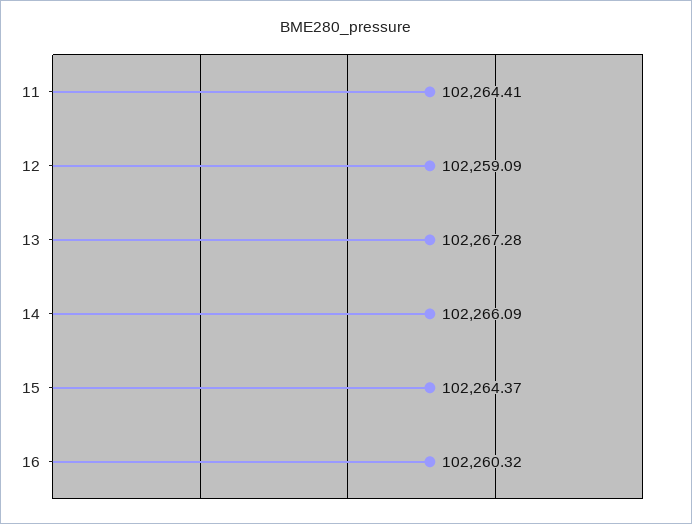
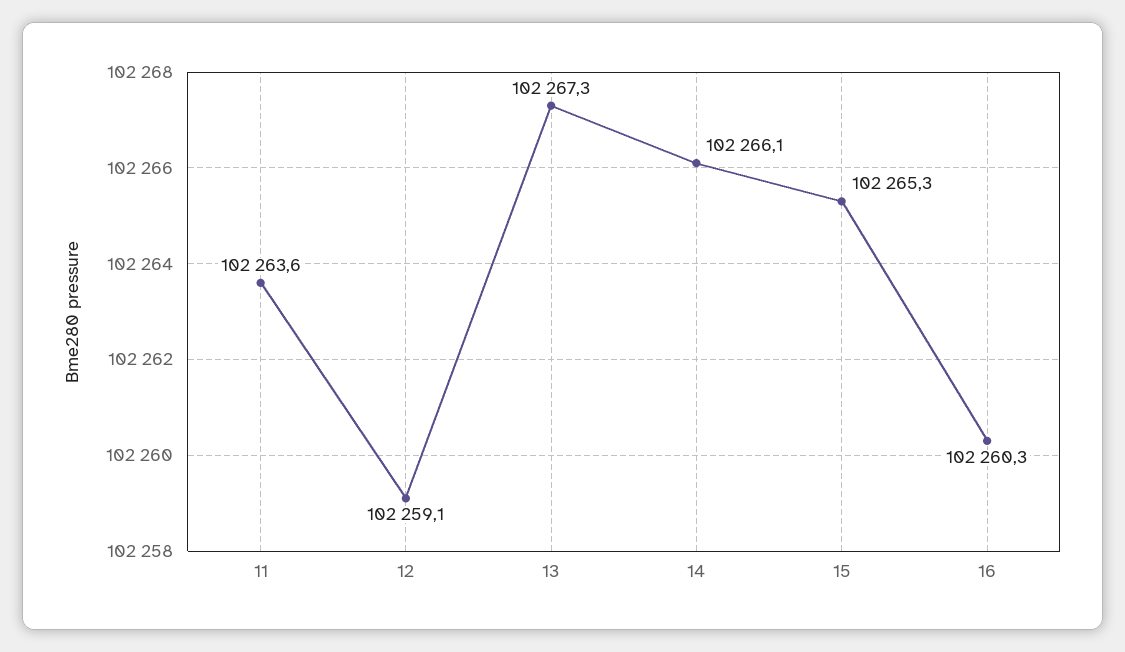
  {
-   "11": 102264.41,
+   "11": 102263.6,
    "12": 102259.09,
    "13": 102267.28,
    "14": 102266.09,
-   "15": 102264.37,
+   "15": 102265.3,
    "16": 102260.32
  }

